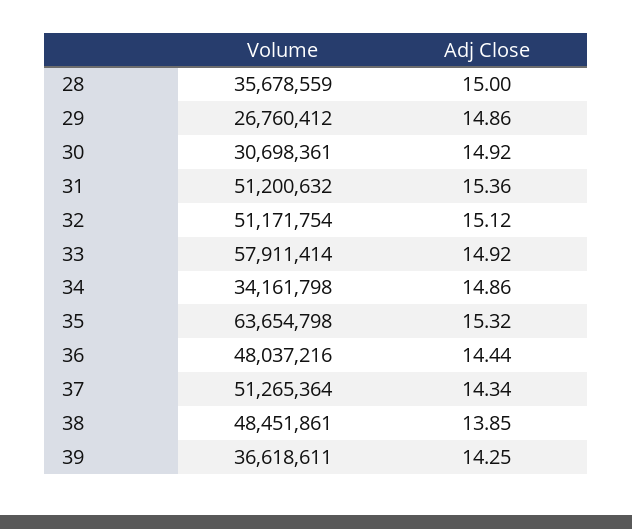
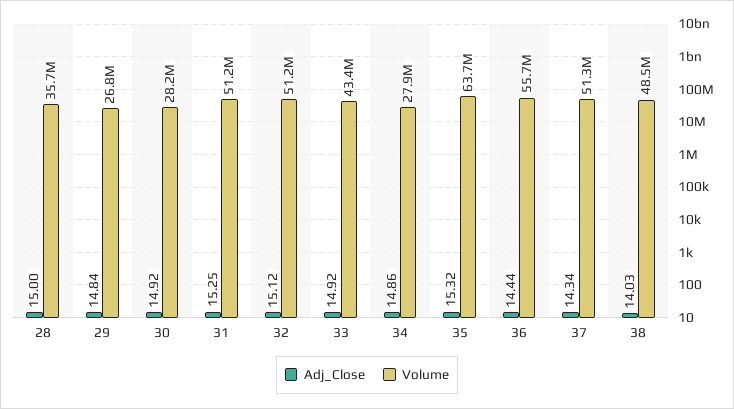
  {
    "Volume": {
      "28": 35678559,
      "29": 26760412,
-     "30": 30698361,
+     "30": 28200000,
      "31": 51200632,
      "32": 51171754,
-     "33": 57911414,
+     "33": 43400000,
-     "34": 34161798,
+     "34": 27900000,
      "35": 63654798,
-     "36": 48037216,
+     "36": 55700000,
      "37": 51265364,
-     "38": 48451861,
+     "38": 48451861
-     "39": 36618611
    },
    "Adj Close": {
      "28": 15,
-     "29": 14.86,
+     "29": 14.84,
      "30": 14.92,
-     "31": 15.36,
+     "31": 15.25,
      "32": 15.12,
      "33": 14.92,
      "34": 14.86,
      "35": 15.32,
      "36": 14.44,
      "37": 14.34,
-     "38": 13.85,
+     "38": 14.03
-     "39": 14.25
    }
  }

